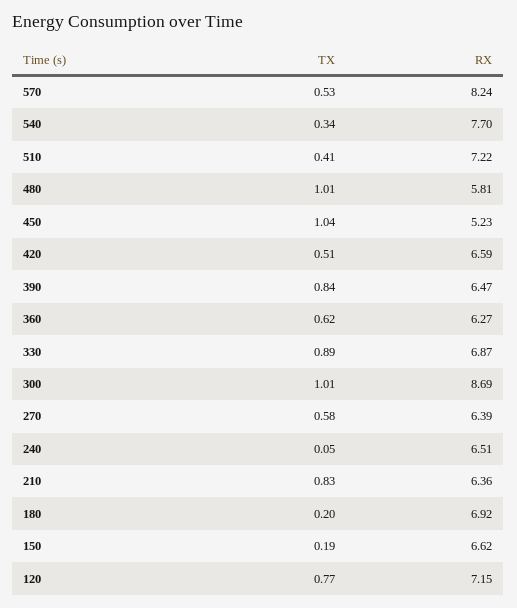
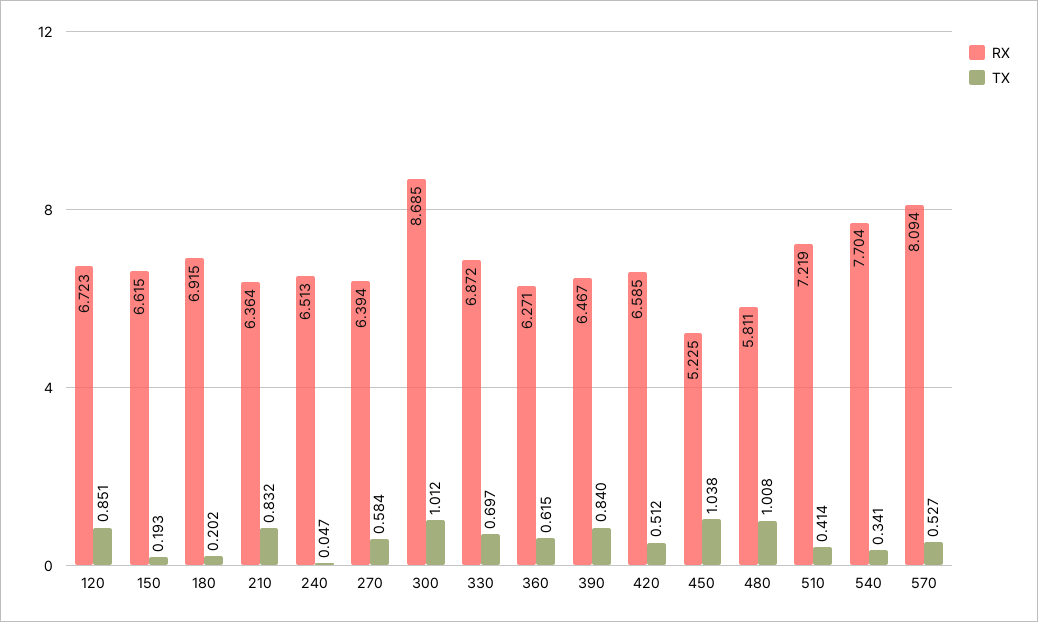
  {
    "TX": {
      "570": 0.527,
      "540": 0.341,
      "510": 0.414,
      "480": 1.008,
      "450": 1.038,
      "420": 0.512,
      "390": 0.84,
      "360": 0.615,
-     "330": 0.89,
+     "330": 0.697,
      "300": 1.012,
      "270": 0.584,
      "240": 0.047,
      "210": 0.832,
      "180": 0.202,
      "150": 0.193,
-     "120": 0.77
+     "120": 0.851
    },
    "RX": {
-     "570": 8.24,
+     "570": 8.094,
      "540": 7.704,
      "510": 7.219,
      "480": 5.811,
      "450": 5.225,
      "420": 6.585,
      "390": 6.467,
      "360": 6.271,
      "330": 6.872,
      "300": 8.685,
      "270": 6.394,
      "240": 6.513,
      "210": 6.364,
      "180": 6.915,
      "150": 6.615,
-     "120": 7.15
+     "120": 6.723
    }
  }

